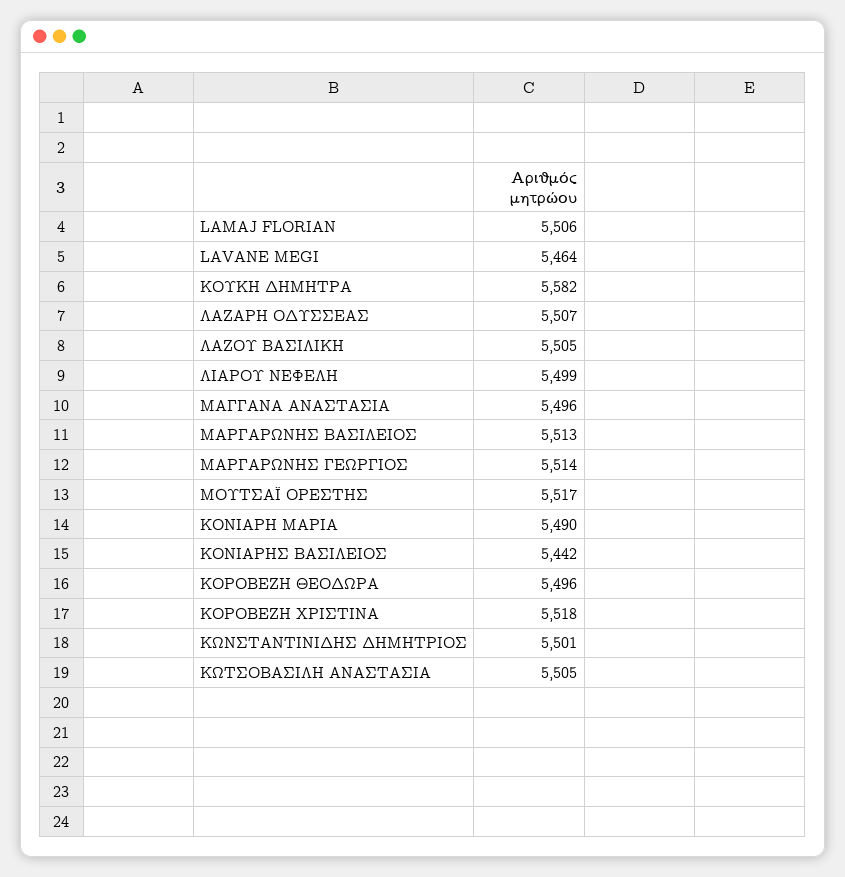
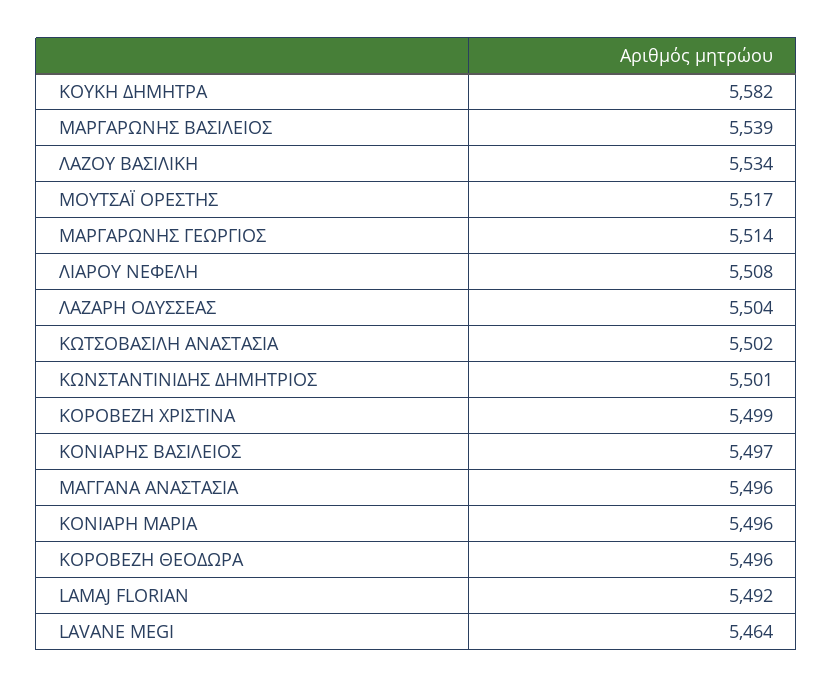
  {
-   "LAMAJ FLORIAN": 5506,
+   "LAMAJ FLORIAN": 5492,
    "LAVANE MEGI": 5464,
    "ΚΟΥΚΗ ΔΗΜΗΤΡΑ": 5582,
-   "ΛΑΖΑΡΗ ΟΔΥΣΣΕΑΣ": 5507,
+   "ΛΑΖΑΡΗ ΟΔΥΣΣΕΑΣ": 5504,
-   "ΛΑΖΟΥ ΒΑΣΙΛΙΚΗ": 5505,
+   "ΛΑΖΟΥ ΒΑΣΙΛΙΚΗ": 5534,
-   "ΛΙΑΡΟΥ ΝΕΦΕΛΗ": 5499,
+   "ΛΙΑΡΟΥ ΝΕΦΕΛΗ": 5508,
    "ΜΑΓΓΑΝΑ ΑΝΑΣΤΑΣΙΑ": 5496,
-   "ΜΑΡΓΑΡΩΝΗΣ ΒΑΣΙΛΕΙΟΣ": 5513,
+   "ΜΑΡΓΑΡΩΝΗΣ ΒΑΣΙΛΕΙΟΣ": 5539,
    "ΜΑΡΓΑΡΩΝΗΣ ΓΕΩΡΓΙΟΣ": 5514,
    "ΜΟΥΤΣΑΪ ΟΡΕΣΤΗΣ": 5517,
-   "ΚΟΝΙΑΡΗ ΜΑΡΙΑ": 5490,
+   "ΚΟΝΙΑΡΗ ΜΑΡΙΑ": 5496,
-   "ΚΟΝΙΑΡΗΣ ΒΑΣΙΛΕΙΟΣ": 5442,
+   "ΚΟΝΙΑΡΗΣ ΒΑΣΙΛΕΙΟΣ": 5497,
    "ΚΟΡΟΒΕΖΗ ΘΕΟΔΩΡΑ": 5496,
-   "ΚΟΡΟΒΕΖΗ ΧΡΙΣΤΙΝΑ": 5518,
+   "ΚΟΡΟΒΕΖΗ ΧΡΙΣΤΙΝΑ": 5499,
    "ΚΩΝΣΤΑΝΤΙΝΙΔΗΣ ΔΗΜΗΤΡΙΟΣ": 5501,
-   "ΚΩΤΣΟΒΑΣΙΛΗ ΑΝΑΣΤΑΣΙΑ": 5505
+   "ΚΩΤΣΟΒΑΣΙΛΗ ΑΝΑΣΤΑΣΙΑ": 5502
  }

